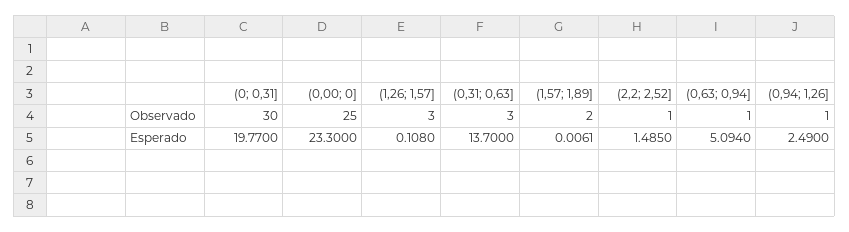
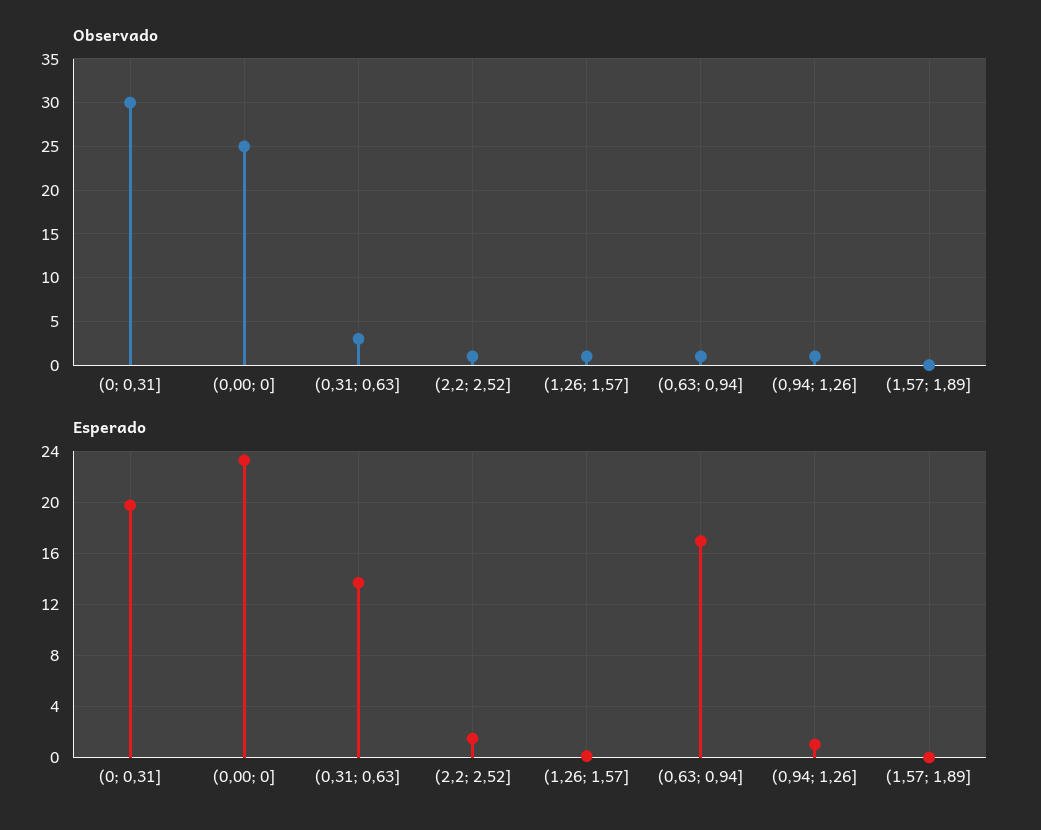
  {
    "Observado": {
      "(0; 0,31]": 30,
      "(0,00; 0]": 25,
-     "(1,26; 1,57]": 3,
+     "(1,26; 1,57]": 1,
      "(0,31; 0,63]": 3,
-     "(1,57; 1,89]": 2,
+     "(1,57; 1,89]": 0,
      "(2,2; 2,52]": 1,
      "(0,63; 0,94]": 1,
      "(0,94; 1,26]": 1
    },
    "Esperado": {
      "(0; 0,31]": 19.77,
      "(0,00; 0]": 23.3,
      "(1,26; 1,57]": 0.108,
      "(0,31; 0,63]": 13.7,
      "(1,57; 1,89]": 0.0061,
      "(2,2; 2,52]": 1.485,
-     "(0,63; 0,94]": 5.094,
+     "(0,63; 0,94]": 17,
-     "(0,94; 1,26]": 2.49
+     "(0,94; 1,26]": 1
    }
  }

